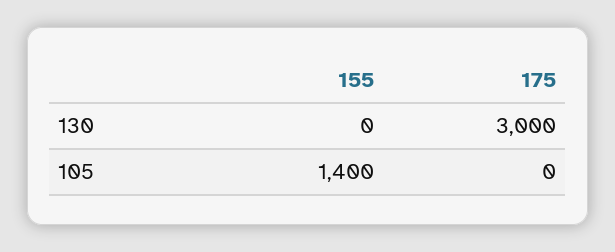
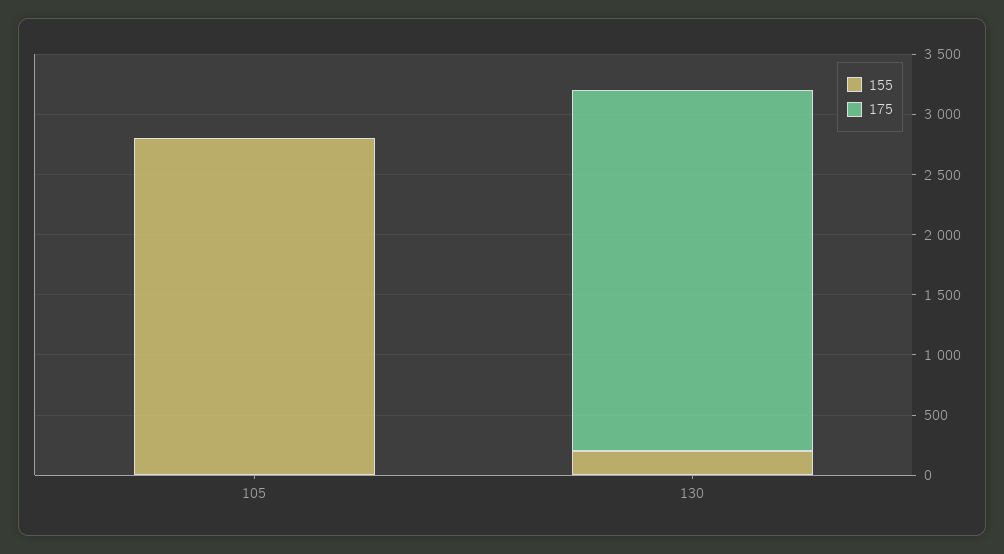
  {
    "155": {
-     "130": 0,
+     "130": 200,
-     "105": 1400
+     "105": 2800
    },
    "175": {
      "130": 3000,
      "105": 0
    }
  }

